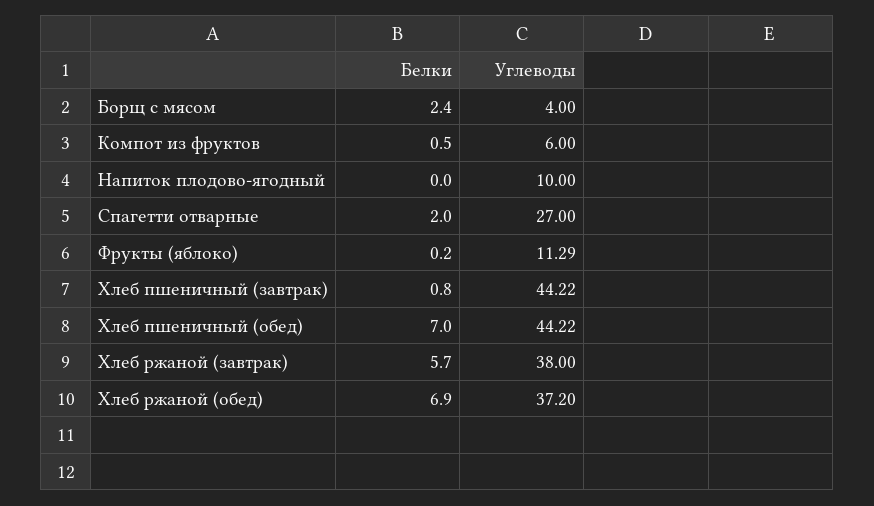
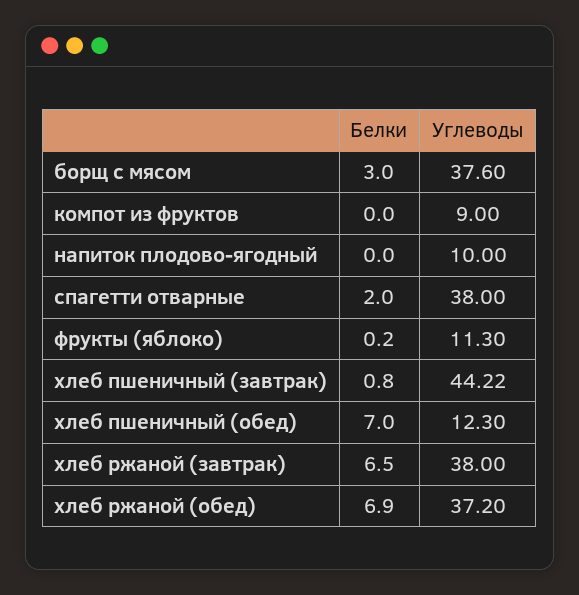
  {
    "Белки": {
-     "Борщ с мясом": 2.4,
+     "Борщ с мясом": 3,
-     "Компот из фруктов": 0.5,
+     "Компот из фруктов": 0,
      "Напиток плодово-ягодный": 0,
      "Спагетти отварные": 2,
      "Фрукты (яблоко)": 0.2,
      "Хлеб пшеничный (завтрак)": 0.8,
      "Хлеб пшеничный (обед)": 7,
-     "Хлеб ржаной (завтрак)": 5.7,
+     "Хлеб ржаной (завтрак)": 6.5,
      "Хлеб ржаной (обед)": 6.9
    },
    "Углеводы": {
-     "Борщ с мясом": 4,
+     "Борщ с мясом": 37.6,
-     "Компот из фруктов": 6,
+     "Компот из фруктов": 9,
      "Напиток плодово-ягодный": 10,
-     "Спагетти отварные": 27,
+     "Спагетти отварные": 38,
-     "Фрукты (яблоко)": 11.29,
+     "Фрукты (яблоко)": 11.3,
      "Хлеб пшеничный (завтрак)": 44.22,
-     "Хлеб пшеничный (обед)": 44.22,
+     "Хлеб пшеничный (обед)": 12.3,
      "Хлеб ржаной (завтрак)": 38,
      "Хлеб ржаной (обед)": 37.2
    }
  }

